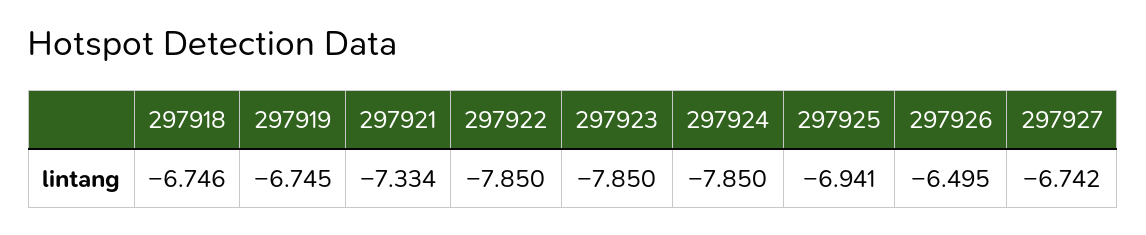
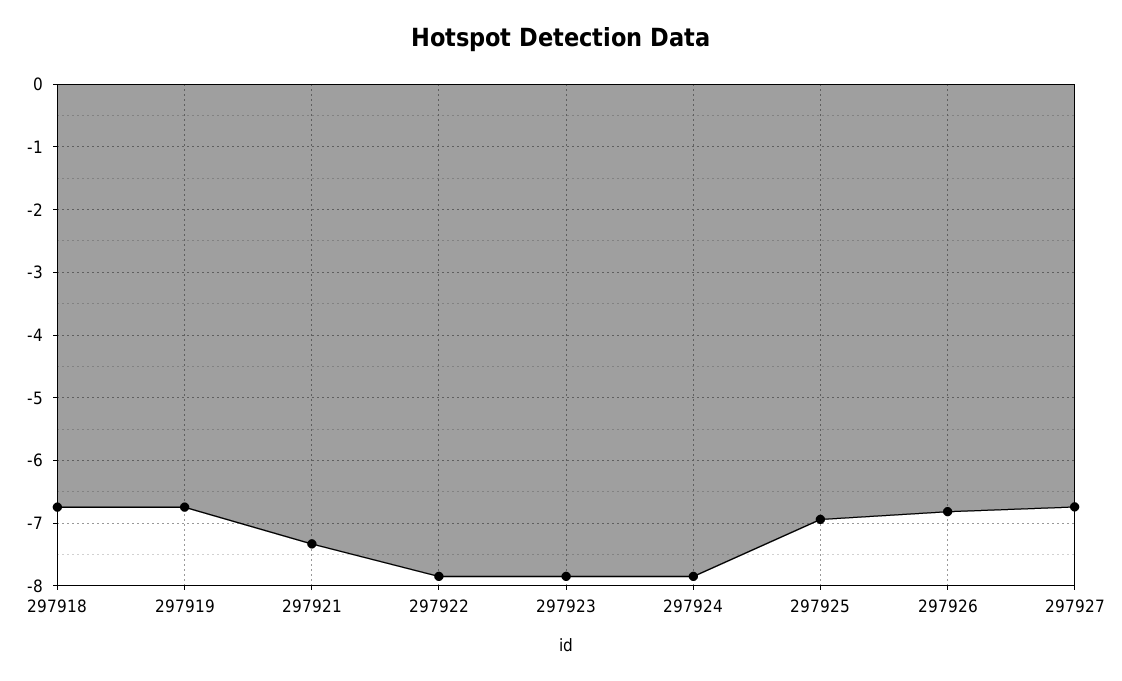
  {
    "297918": -6.746,
    "297919": -6.745,
    "297921": -7.334,
    "297922": -7.85,
    "297923": -7.85,
    "297924": -7.85,
    "297925": -6.941,
-   "297926": -6.495,
+   "297926": -6.8,
    "297927": -6.742
  }

